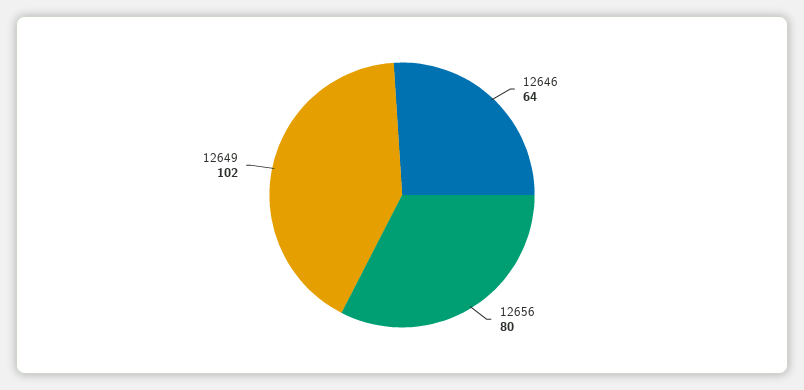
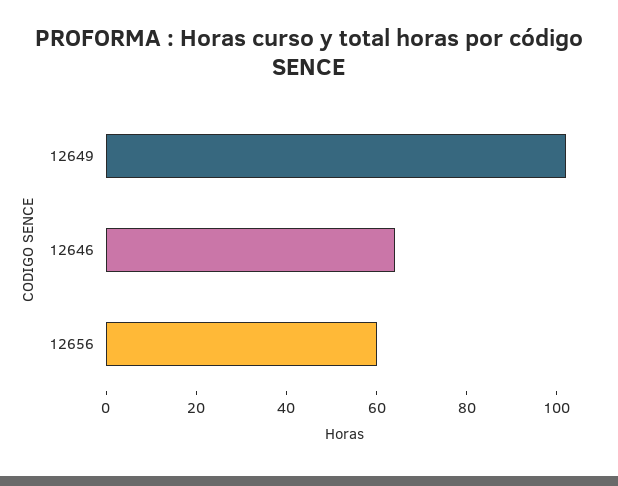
  {
    "12646": 64,
-   "12656": 80,
+   "12656": 60,
    "12649": 102
  }

